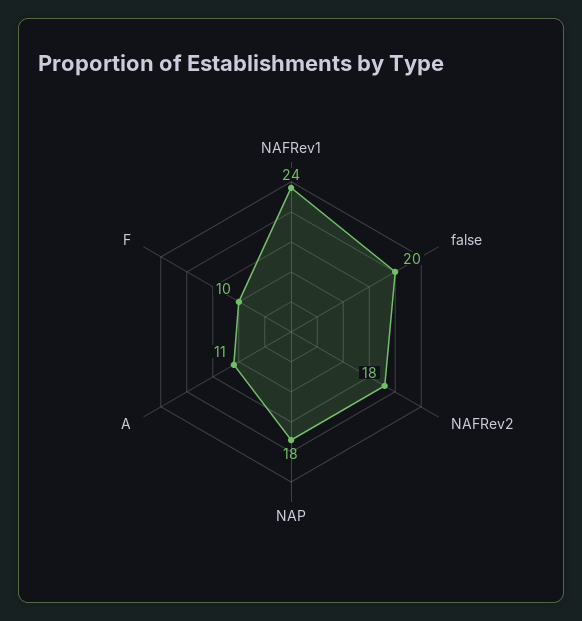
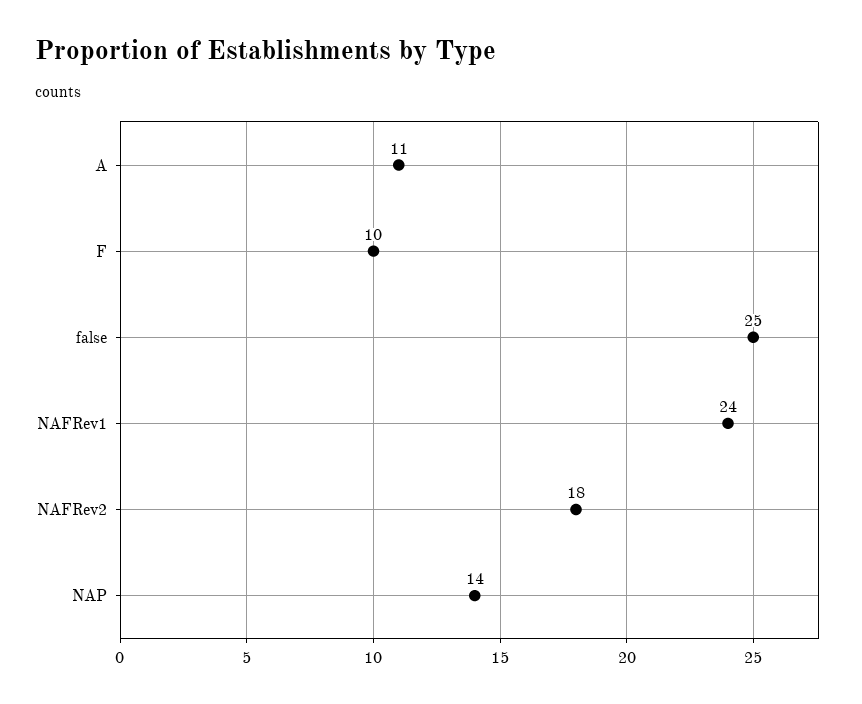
  {
    "NAFRev1": 24,
-   "false": 20,
+   "false": 25,
    "NAFRev2": 18,
-   "NAP": 18,
+   "NAP": 14,
    "A": 11,
    "F": 10
  }

